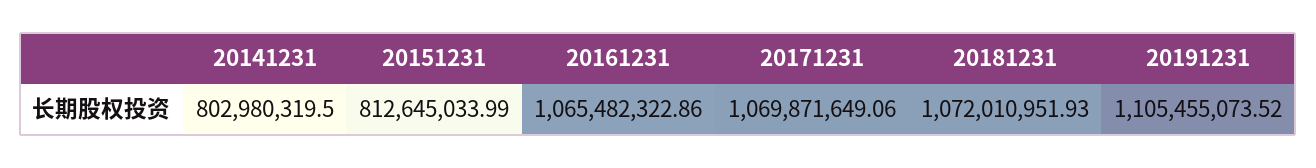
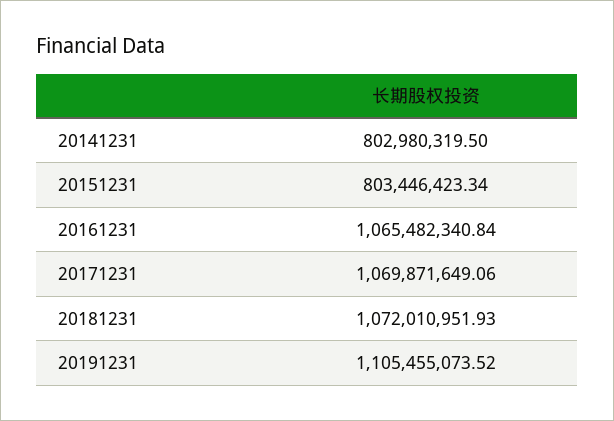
  {
    "20141231": 802980319.5,
-   "20151231": 812645033.99,
+   "20151231": 803446423.34,
-   "20161231": 1065482322.86,
+   "20161231": 1065482340.84,
    "20171231": 1069871649.06,
    "20181231": 1072010951.93,
    "20191231": 1105455073.52
  }

